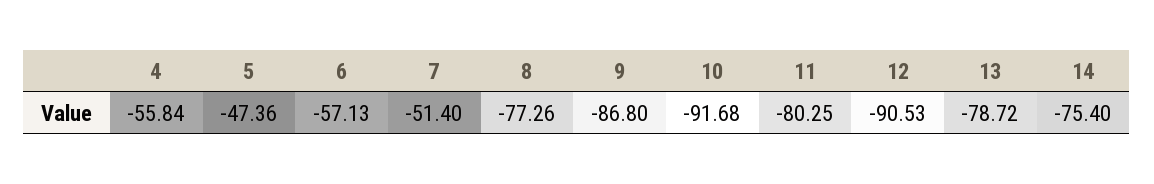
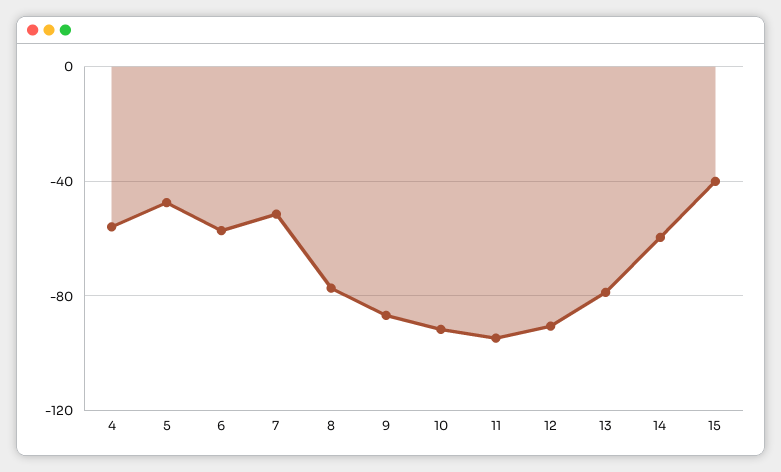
  {
    "4": -55.84,
    "5": -47.36,
    "6": -57.13,
    "7": -51.4,
    "8": -77.26,
    "9": -86.8,
    "10": -91.68,
-   "11": -80.25,
+   "11": -95,
    "12": -90.53,
    "13": -78.72,
-   "14": -75.4
+   "14": -60,
+   "15": -40
  }

